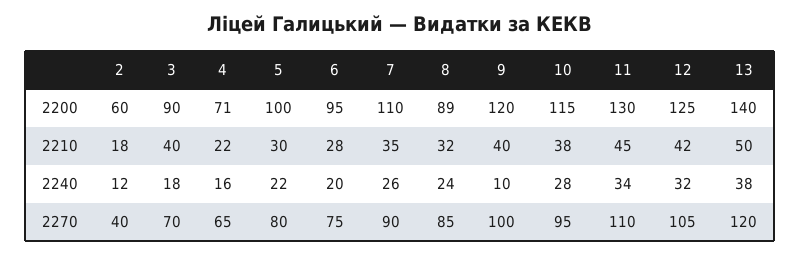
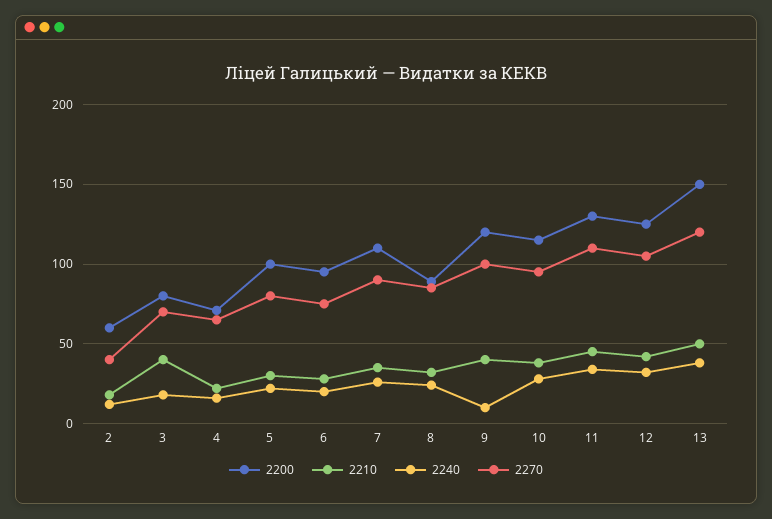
  {
    "2200": {
      "2": 60,
-     "3": 90,
+     "3": 80,
      "4": 71,
      "5": 100,
      "6": 95,
      "7": 110,
      "8": 89,
      "9": 120,
      "10": 115,
      "11": 130,
      "12": 125,
-     "13": 140
+     "13": 150
    },
    "2210": {
      "2": 18,
      "3": 40,
      "4": 22,
      "5": 30,
      "6": 28,
      "7": 35,
      "8": 32,
      "9": 40,
      "10": 38,
      "11": 45,
      "12": 42,
      "13": 50
    },
    "2240": {
      "2": 12,
      "3": 18,
      "4": 16,
      "5": 22,
      "6": 20,
      "7": 26,
      "8": 24,
      "9": 10,
      "10": 28,
      "11": 34,
      "12": 32,
      "13": 38
    },
    "2270": {
      "2": 40,
      "3": 70,
      "4": 65,
      "5": 80,
      "6": 75,
      "7": 90,
      "8": 85,
      "9": 100,
      "10": 95,
      "11": 110,
      "12": 105,
      "13": 120
    }
  }

